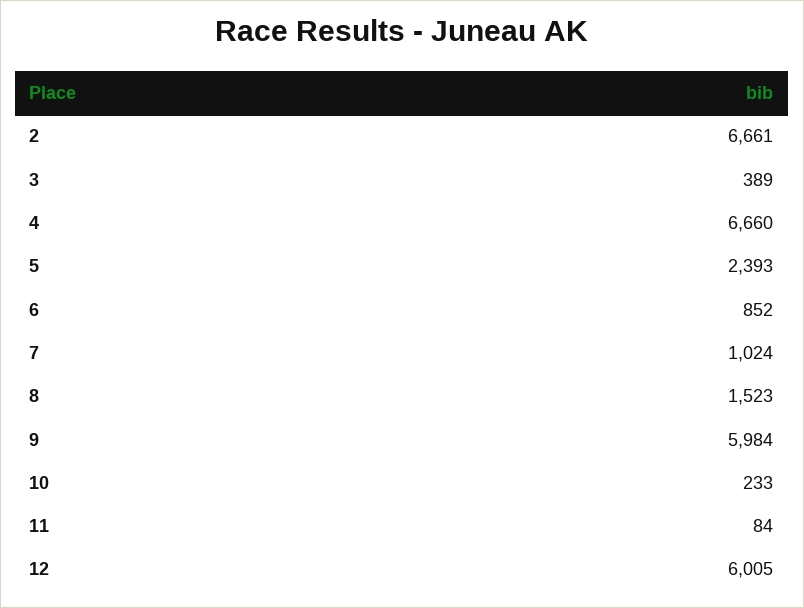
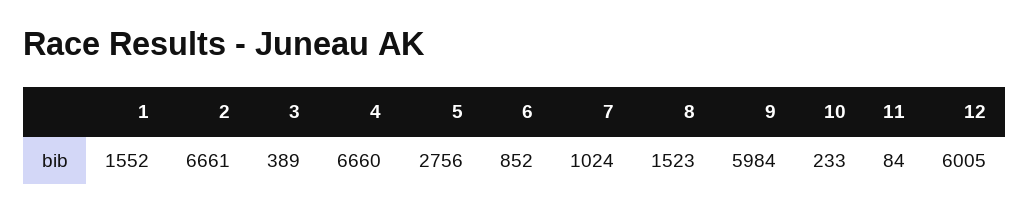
  {
    "2": 6661,
    "3": 389,
    "4": 6660,
-   "5": 2393,
+   "5": 2756,
    "6": 852,
    "7": 1024,
    "8": 1523,
    "9": 5984,
    "10": 233,
    "11": 84,
-   "12": 6005
+   "12": 6005,
+   "1": 1552
  }

